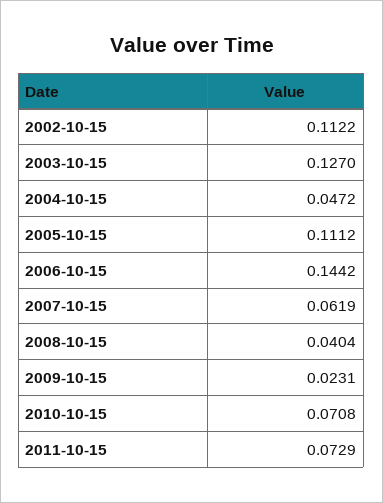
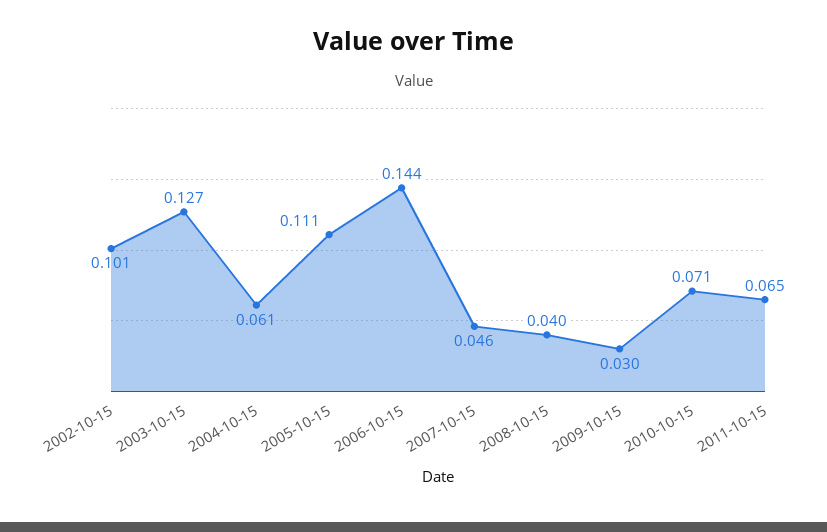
  {
-   "2002-10-15": 0.1122,
+   "2002-10-15": 0.101,
    "2003-10-15": 0.127,
-   "2004-10-15": 0.0472,
+   "2004-10-15": 0.061,
    "2005-10-15": 0.1112,
    "2006-10-15": 0.1442,
-   "2007-10-15": 0.0619,
+   "2007-10-15": 0.046,
    "2008-10-15": 0.0404,
-   "2009-10-15": 0.0231,
+   "2009-10-15": 0.03,
    "2010-10-15": 0.0708,
-   "2011-10-15": 0.0729
+   "2011-10-15": 0.065
  }

